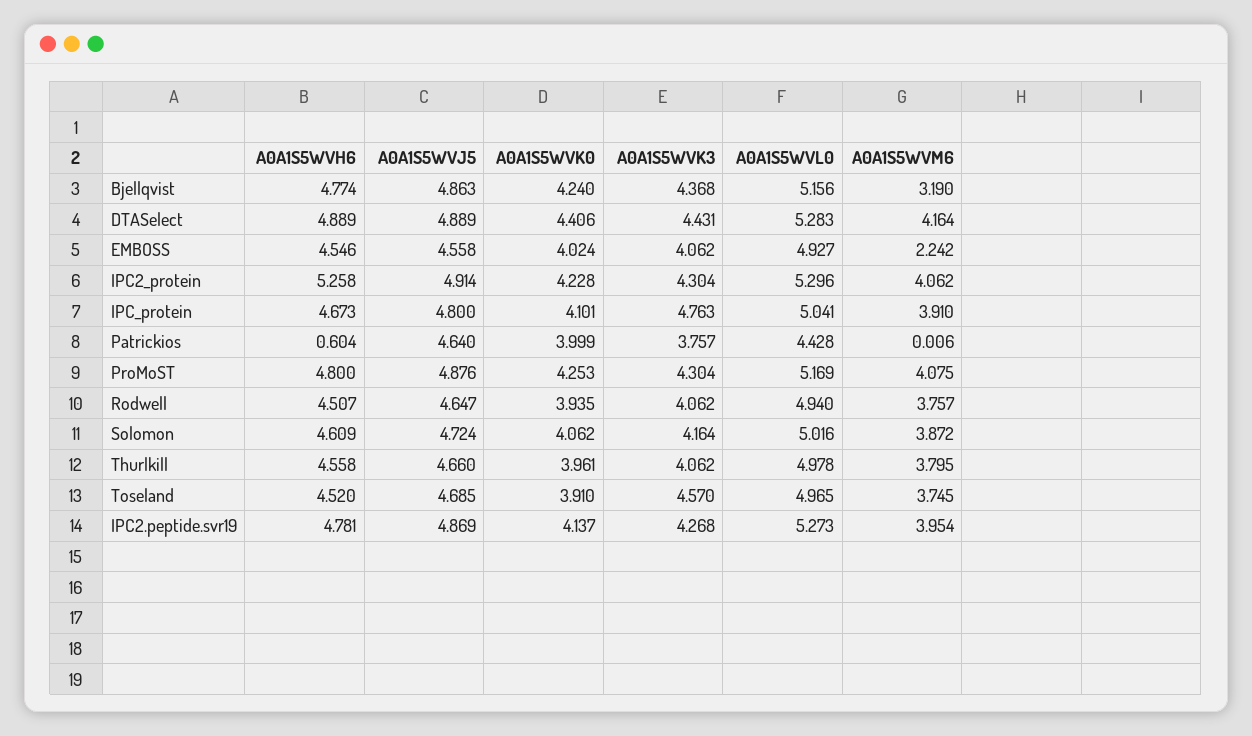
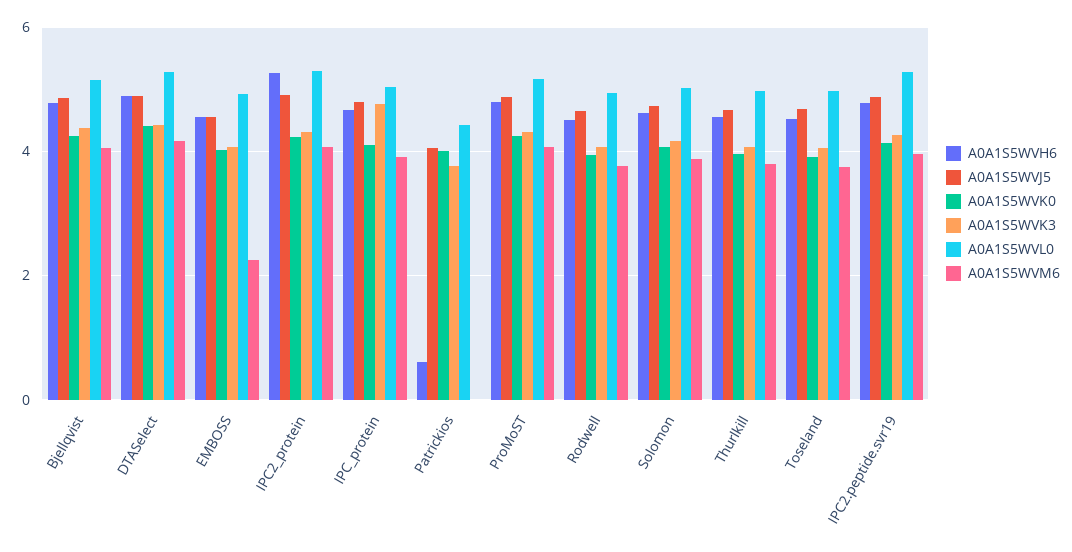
  {
    "A0A1S5WVH6": {
      "Bjellqvist": 4.774,
      "DTASelect": 4.889,
      "EMBOSS": 4.546,
      "IPC2_protein": 5.258,
      "IPC_protein": 4.673,
      "Patrickios": 0.604,
      "ProMoST": 4.8,
      "Rodwell": 4.507,
      "Solomon": 4.609,
      "Thurlkill": 4.558,
      "Toseland": 4.52,
      "IPC2.peptide.svr19": 4.781
    },
    "A0A1S5WVJ5": {
      "Bjellqvist": 4.863,
      "DTASelect": 4.889,
      "EMBOSS": 4.558,
      "IPC2_protein": 4.914,
      "IPC_protein": 4.8,
-     "Patrickios": 4.64,
+     "Patrickios": 4,
      "ProMoST": 4.876,
      "Rodwell": 4.647,
      "Solomon": 4.724,
      "Thurlkill": 4.66,
      "Toseland": 4.685,
      "IPC2.peptide.svr19": 4.869
    },
    "A0A1S5WVK0": {
      "Bjellqvist": 4.24,
      "DTASelect": 4.406,
      "EMBOSS": 4.024,
      "IPC2_protein": 4.228,
      "IPC_protein": 4.101,
      "Patrickios": 3.999,
      "ProMoST": 4.253,
      "Rodwell": 3.935,
      "Solomon": 4.062,
      "Thurlkill": 3.961,
      "Toseland": 3.91,
      "IPC2.peptide.svr19": 4.137
    },
    "A0A1S5WVK3": {
      "Bjellqvist": 4.368,
      "DTASelect": 4.431,
      "EMBOSS": 4.062,
      "IPC2_protein": 4.304,
      "IPC_protein": 4.763,
      "Patrickios": 3.757,
      "ProMoST": 4.304,
      "Rodwell": 4.062,
      "Solomon": 4.164,
      "Thurlkill": 4.062,
-     "Toseland": 4.57,
+     "Toseland": 4,
      "IPC2.peptide.svr19": 4.268
    },
    "A0A1S5WVL0": {
      "Bjellqvist": 5.156,
      "DTASelect": 5.283,
      "EMBOSS": 4.927,
      "IPC2_protein": 5.296,
      "IPC_protein": 5.041,
      "Patrickios": 4.428,
      "ProMoST": 5.169,
      "Rodwell": 4.94,
      "Solomon": 5.016,
      "Thurlkill": 4.978,
      "Toseland": 4.965,
      "IPC2.peptide.svr19": 5.273
    },
    "A0A1S5WVM6": {
-     "Bjellqvist": 3.19,
+     "Bjellqvist": 4,
      "DTASelect": 4.164,
      "EMBOSS": 2.242,
      "IPC2_protein": 4.062,
      "IPC_protein": 3.91,
      "Patrickios": 0.006,
      "ProMoST": 4.075,
      "Rodwell": 3.757,
      "Solomon": 3.872,
      "Thurlkill": 3.795,
      "Toseland": 3.745,
      "IPC2.peptide.svr19": 3.954
    }
  }

